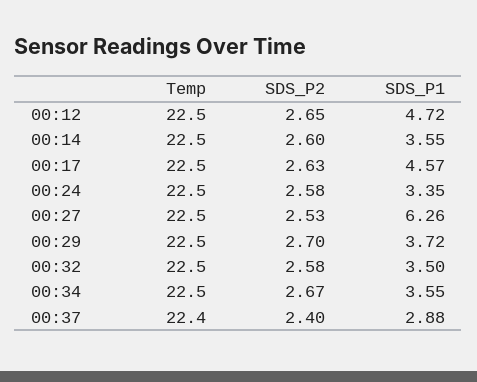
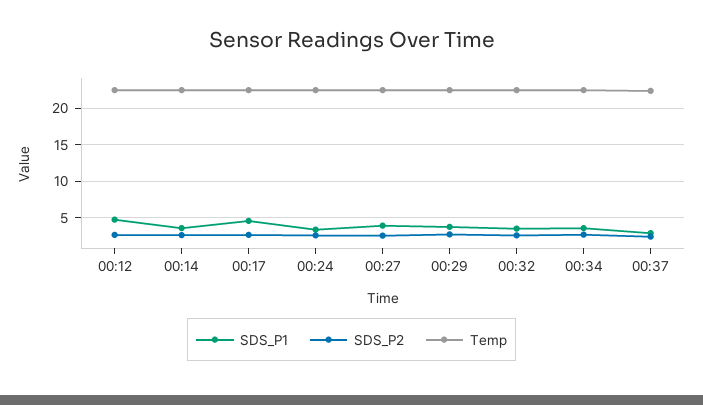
  {
    "Temp": {
      "00:12": 22.5,
      "00:14": 22.5,
      "00:17": 22.5,
      "00:24": 22.5,
      "00:27": 22.5,
      "00:29": 22.5,
      "00:32": 22.5,
      "00:34": 22.5,
      "00:37": 22.4
    },
    "SDS_P2": {
      "00:12": 2.65,
      "00:14": 2.6,
      "00:17": 2.63,
      "00:24": 2.58,
      "00:27": 2.53,
      "00:29": 2.7,
      "00:32": 2.58,
      "00:34": 2.67,
      "00:37": 2.4
    },
    "SDS_P1": {
      "00:12": 4.72,
      "00:14": 3.55,
      "00:17": 4.57,
      "00:24": 3.35,
-     "00:27": 6.26,
+     "00:27": 4,
      "00:29": 3.72,
      "00:32": 3.5,
      "00:34": 3.55,
      "00:37": 2.88
    }
  }

